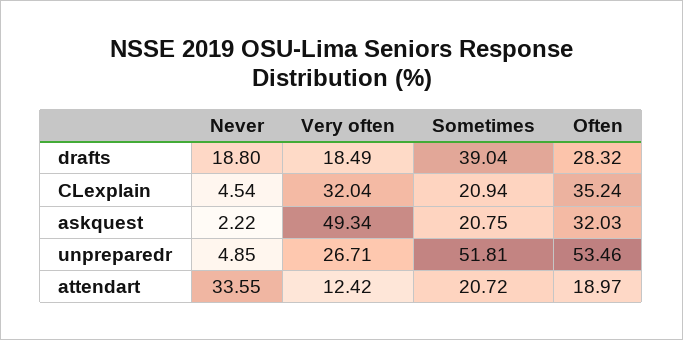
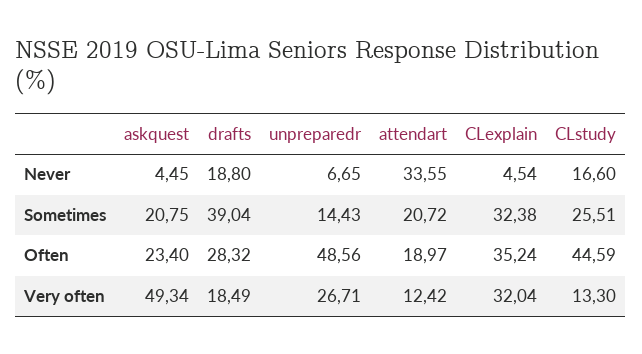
  {
    "Never": {
      "drafts": 18.8,
      "CLexplain": 4.54,
-     "askquest": 2.22,
+     "askquest": 4.45,
-     "unpreparedr": 4.85,
+     "unpreparedr": 6.65,
-     "attendart": 33.55
+     "attendart": 33.55,
+     "CLstudy": 16.6
    },
    "Very often": {
      "drafts": 18.49,
      "CLexplain": 32.04,
      "askquest": 49.34,
      "unpreparedr": 26.71,
-     "attendart": 12.42
+     "attendart": 12.42,
+     "CLstudy": 13.3
    },
    "Sometimes": {
      "drafts": 39.04,
-     "CLexplain": 20.94,
+     "CLexplain": 32.38,
      "askquest": 20.75,
-     "unpreparedr": 51.81,
+     "unpreparedr": 14.43,
-     "attendart": 20.72
+     "attendart": 20.72,
+     "CLstudy": 25.51
    },
    "Often": {
      "drafts": 28.32,
      "CLexplain": 35.24,
-     "askquest": 32.03,
+     "askquest": 23.4,
-     "unpreparedr": 53.46,
+     "unpreparedr": 48.56,
-     "attendart": 18.97
+     "attendart": 18.97,
+     "CLstudy": 44.59
    }
  }

